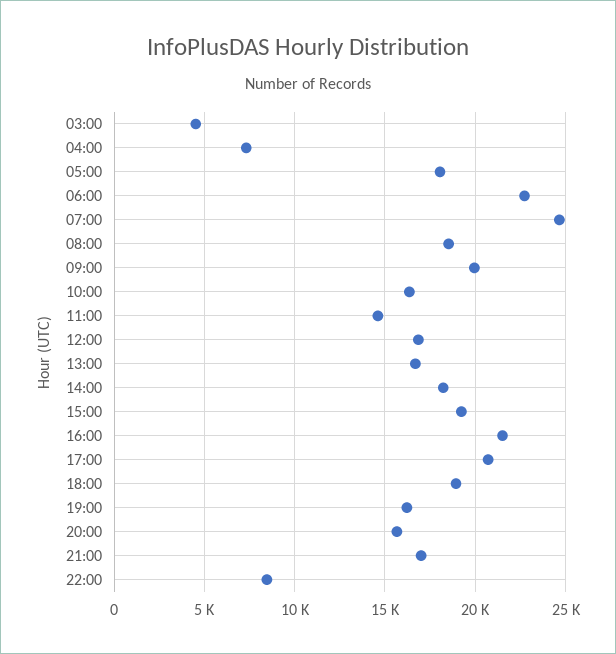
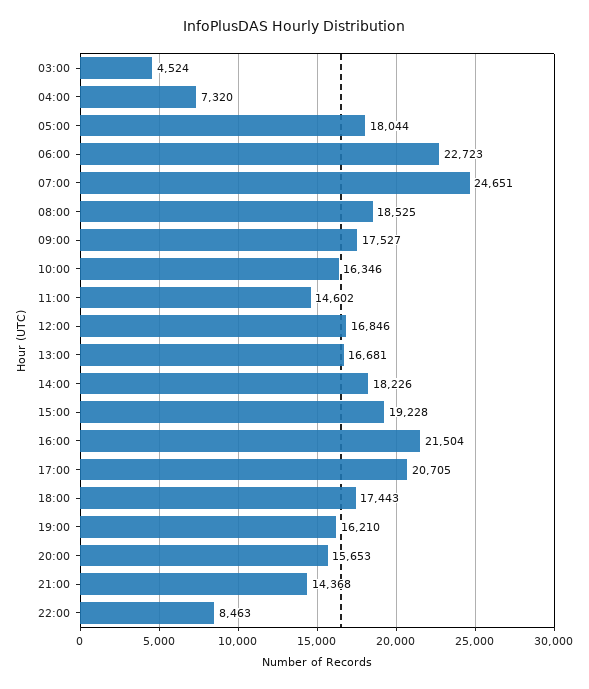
  {
    "03:00": 4524,
    "04:00": 7320,
    "05:00": 18044,
    "06:00": 22723,
    "07:00": 24651,
    "08:00": 18525,
-   "09:00": 20000,
+   "09:00": 17527,
    "10:00": 16346,
    "11:00": 14602,
    "12:00": 16846,
    "13:00": 16681,
    "14:00": 18226,
    "15:00": 19228,
    "16:00": 21504,
    "17:00": 20705,
-   "18:00": 19000,
+   "18:00": 17443,
    "19:00": 16210,
    "20:00": 15653,
-   "21:00": 17000,
+   "21:00": 14368,
    "22:00": 8463
  }

